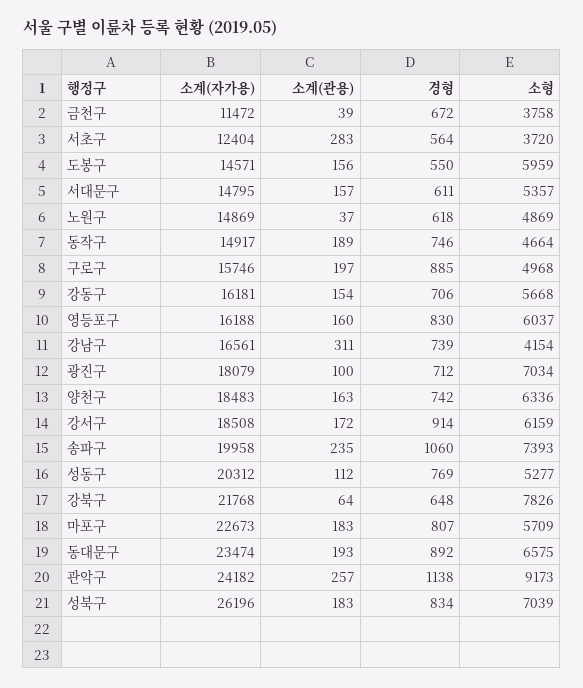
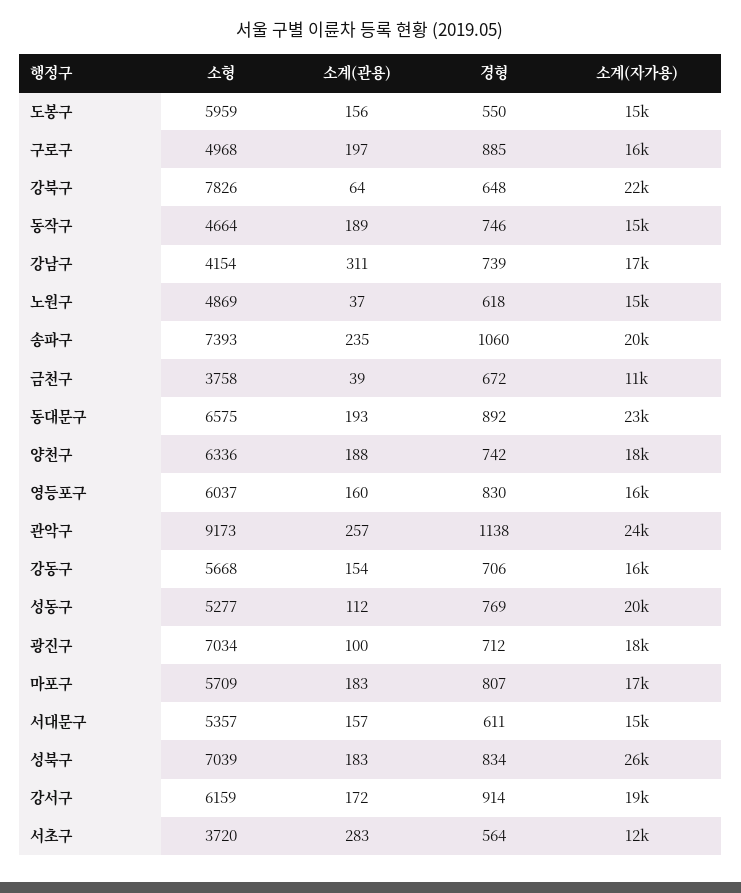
  {
    "소계(자가용)": {
      "금천구": 11472,
      "서초구": 12404,
      "도봉구": 14571,
      "서대문구": 14795,
      "노원구": 14869,
      "동작구": 14917,
      "구로구": 15746,
      "강동구": 16181,
      "영등포구": 16188,
      "강남구": 16561,
      "광진구": 18079,
      "양천구": 18483,
      "강서구": 18508,
      "송파구": 19958,
      "성동구": 20312,
      "강북구": 21768,
-     "마포구": 22673,
+     "마포구": 17000,
      "동대문구": 23474,
      "관악구": 24182,
      "성북구": 26196
    },
    "소계(관용)": {
      "금천구": 39,
      "서초구": 283,
      "도봉구": 156,
      "서대문구": 157,
      "노원구": 37,
      "동작구": 189,
      "구로구": 197,
      "강동구": 154,
      "영등포구": 160,
      "강남구": 311,
      "광진구": 100,
-     "양천구": 163,
+     "양천구": 188,
      "강서구": 172,
      "송파구": 235,
      "성동구": 112,
      "강북구": 64,
      "마포구": 183,
      "동대문구": 193,
      "관악구": 257,
      "성북구": 183
    },
    "경형": {
      "금천구": 672,
      "서초구": 564,
      "도봉구": 550,
      "서대문구": 611,
      "노원구": 618,
      "동작구": 746,
      "구로구": 885,
      "강동구": 706,
      "영등포구": 830,
      "강남구": 739,
      "광진구": 712,
      "양천구": 742,
      "강서구": 914,
      "송파구": 1060,
      "성동구": 769,
      "강북구": 648,
      "마포구": 807,
      "동대문구": 892,
      "관악구": 1138,
      "성북구": 834
    },
    "소형": {
      "금천구": 3758,
      "서초구": 3720,
      "도봉구": 5959,
      "서대문구": 5357,
      "노원구": 4869,
      "동작구": 4664,
      "구로구": 4968,
      "강동구": 5668,
      "영등포구": 6037,
      "강남구": 4154,
      "광진구": 7034,
      "양천구": 6336,
      "강서구": 6159,
      "송파구": 7393,
      "성동구": 5277,
      "강북구": 7826,
      "마포구": 5709,
      "동대문구": 6575,
      "관악구": 9173,
      "성북구": 7039
    }
  }

